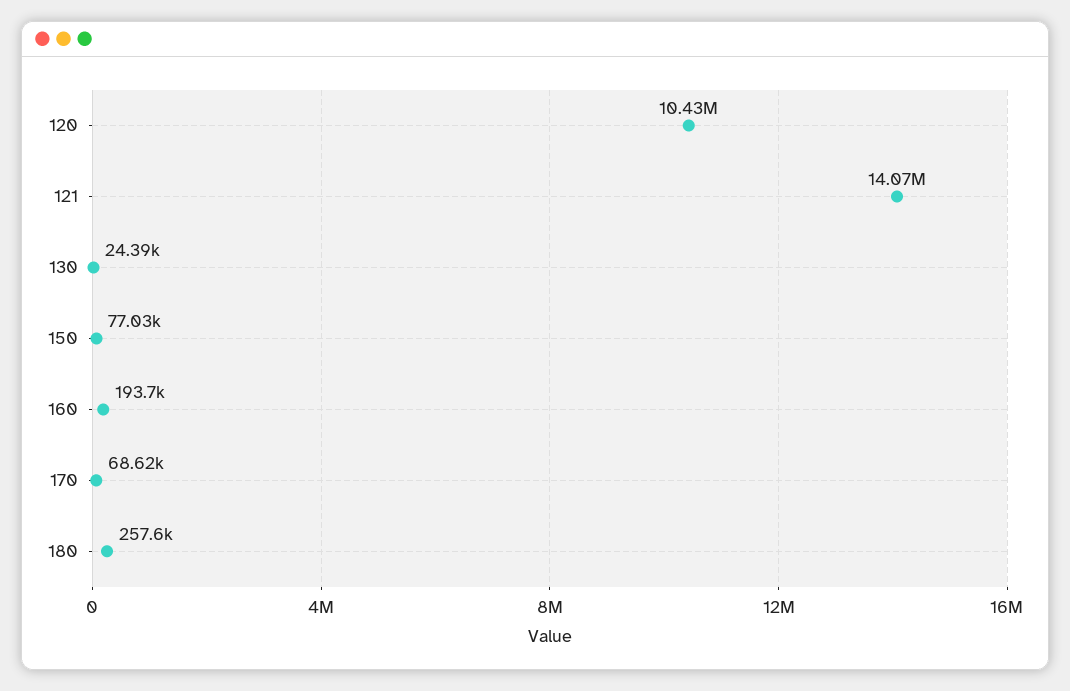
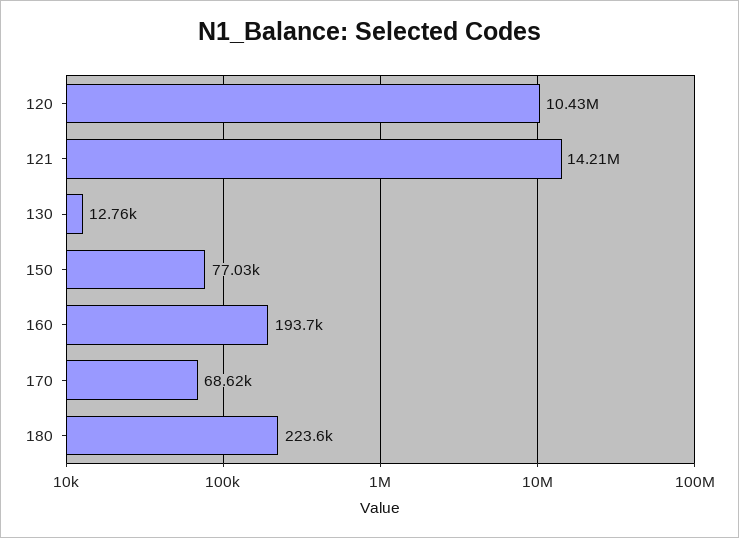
  {
    "120": 10430000,
-   "121": 14070000,
+   "121": 14210000,
-   "130": 24390,
+   "130": 12760,
    "150": 77030,
    "160": 193700,
    "170": 68620,
-   "180": 257600
+   "180": 223600
  }

